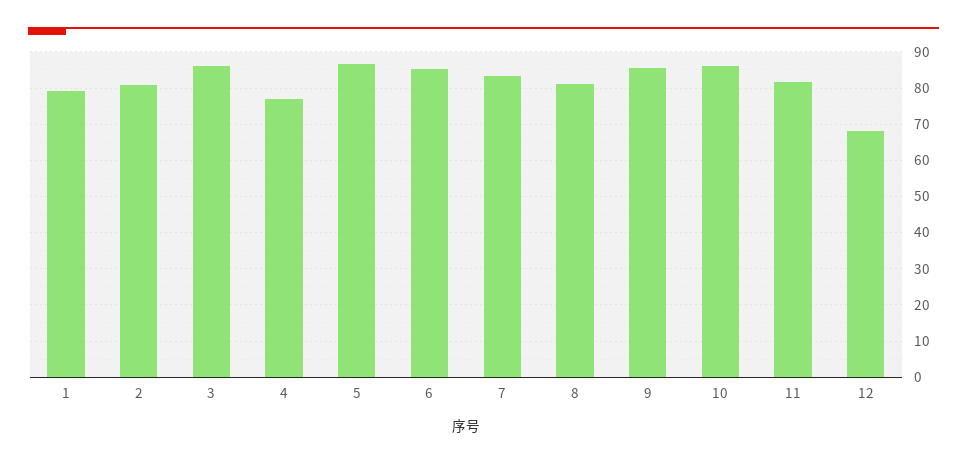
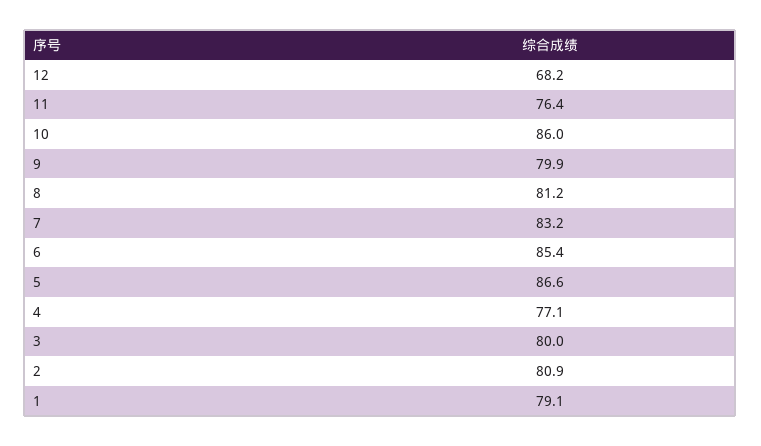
  {
    "1": 79.1,
    "2": 80.9,
-   "3": 86,
+   "3": 80,
    "4": 77.1,
    "5": 86.6,
    "6": 85.4,
    "7": 83.2,
    "8": 81.2,
-   "9": 86,
+   "9": 79.9,
    "10": 86,
-   "11": 82,
+   "11": 76.4,
    "12": 68.2
  }

